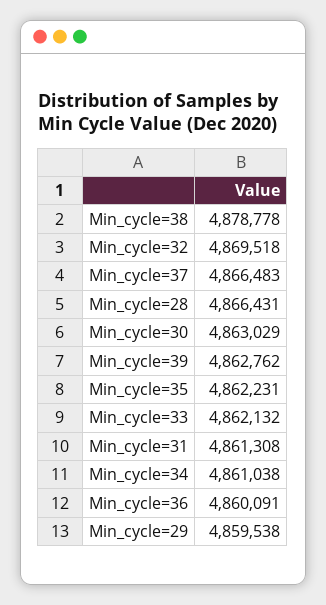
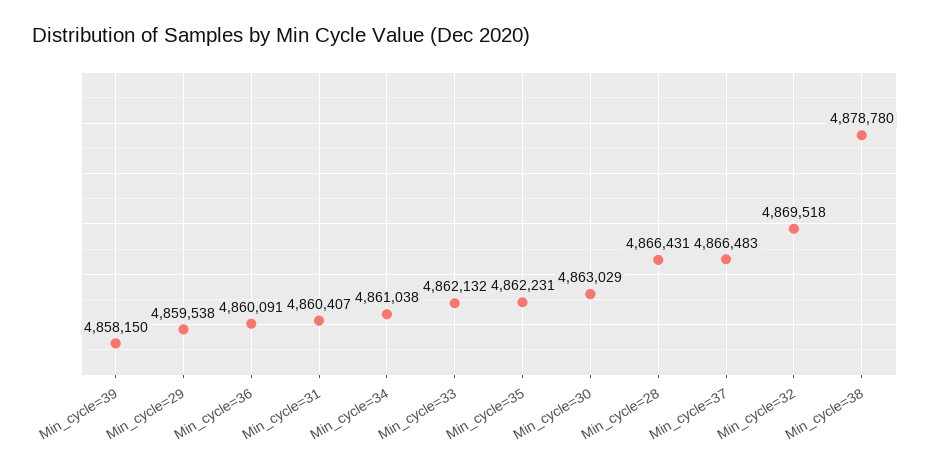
  {
-   "Min_cycle=38": 4878778,
+   "Min_cycle=38": 4878780,
    "Min_cycle=32": 4869518,
    "Min_cycle=37": 4866483,
    "Min_cycle=28": 4866431,
    "Min_cycle=30": 4863029,
-   "Min_cycle=39": 4862762,
+   "Min_cycle=39": 4858150,
    "Min_cycle=35": 4862231,
    "Min_cycle=33": 4862132,
-   "Min_cycle=31": 4861308,
+   "Min_cycle=31": 4860407,
    "Min_cycle=34": 4861038,
    "Min_cycle=36": 4860091,
    "Min_cycle=29": 4859538
  }

